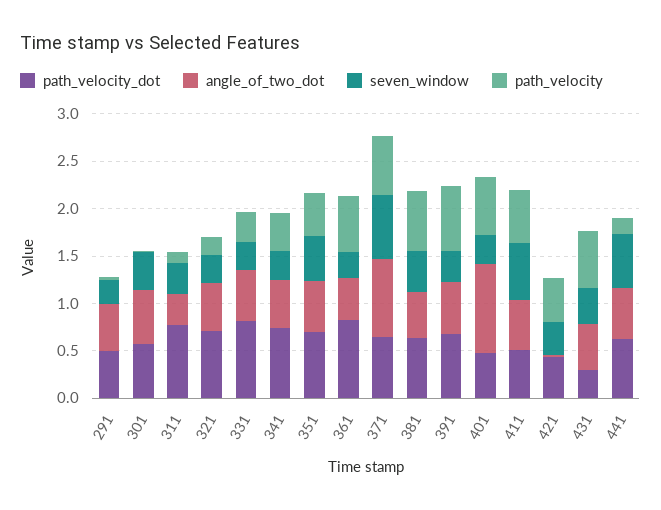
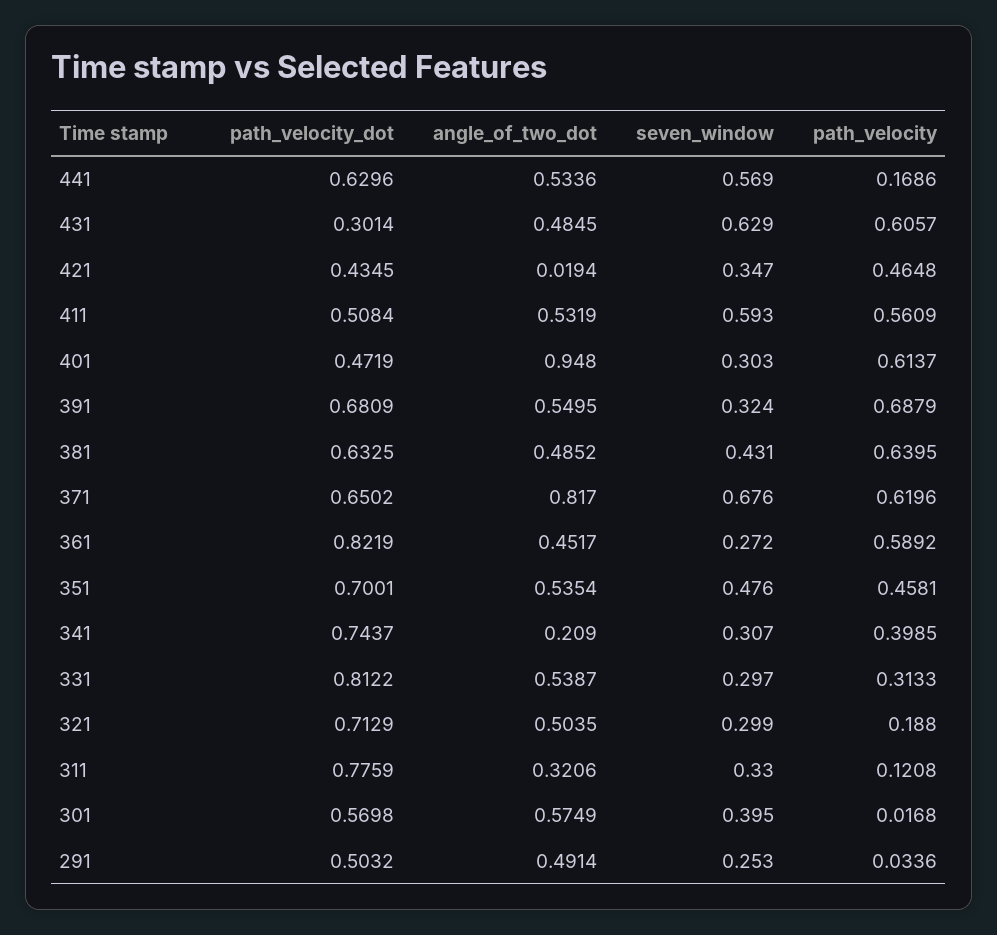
  {
    "path_velocity_dot": {
      "291": 0.5032,
      "301": 0.5698,
      "311": 0.7759,
      "321": 0.7129,
      "331": 0.8122,
      "341": 0.7437,
      "351": 0.7001,
      "361": 0.8219,
      "371": 0.6502,
      "381": 0.6325,
      "391": 0.6809,
      "401": 0.4719,
      "411": 0.5084,
      "421": 0.4345,
      "431": 0.3014,
      "441": 0.6296
    },
    "angle_of_two_dot": {
      "291": 0.4914,
      "301": 0.5749,
      "311": 0.3206,
      "321": 0.5035,
      "331": 0.5387,
-     "341": 0.5,
+     "341": 0.209,
      "351": 0.5354,
      "361": 0.4517,
      "371": 0.817,
      "381": 0.4852,
      "391": 0.5495,
      "401": 0.948,
      "411": 0.5319,
      "421": 0.0194,
      "431": 0.4845,
      "441": 0.5336
    },
    "seven_window": {
      "291": 0.253,
      "301": 0.395,
      "311": 0.33,
      "321": 0.299,
      "331": 0.297,
      "341": 0.307,
      "351": 0.476,
      "361": 0.272,
      "371": 0.676,
      "381": 0.431,
      "391": 0.324,
      "401": 0.303,
      "411": 0.593,
      "421": 0.347,
-     "431": 0.4,
+     "431": 0.629,
      "441": 0.569
    },
    "path_velocity": {
      "291": 0.0336,
      "301": 0.0168,
      "311": 0.1208,
      "321": 0.188,
      "331": 0.3133,
      "341": 0.3985,
      "351": 0.4581,
      "361": 0.5892,
      "371": 0.6196,
      "381": 0.6395,
      "391": 0.6879,
      "401": 0.6137,
      "411": 0.5609,
      "421": 0.4648,
      "431": 0.6057,
      "441": 0.1686
    }
  }

